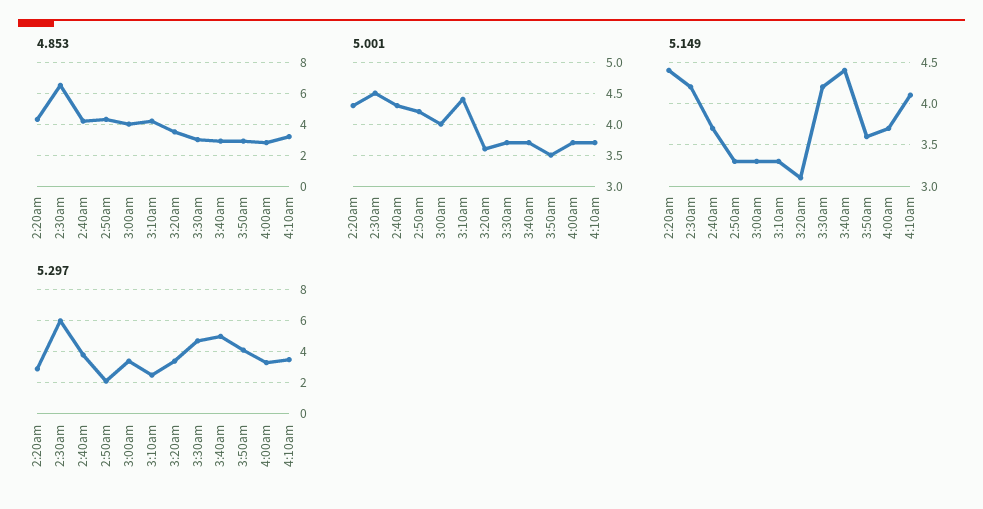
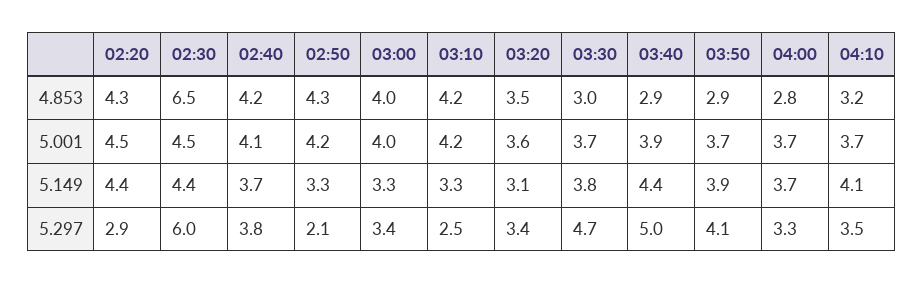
  {
    "4.853": {
      "2:20am": 4.3,
      "2:30am": 6.5,
      "2:40am": 4.2,
      "2:50am": 4.3,
      "3:00am": 4,
      "3:10am": 4.2,
      "3:20am": 3.5,
      "3:30am": 3,
      "3:40am": 2.9,
      "3:50am": 2.9,
      "4:00am": 2.8,
      "4:10am": 3.2
    },
    "5.001": {
-     "2:20am": 4.3,
+     "2:20am": 4.5,
      "2:30am": 4.5,
-     "2:40am": 4.3,
+     "2:40am": 4.1,
      "2:50am": 4.2,
      "3:00am": 4,
-     "3:10am": 4.4,
+     "3:10am": 4.2,
      "3:20am": 3.6,
      "3:30am": 3.7,
-     "3:40am": 3.7,
+     "3:40am": 3.9,
-     "3:50am": 3.5,
+     "3:50am": 3.7,
      "4:00am": 3.7,
      "4:10am": 3.7
    },
    "5.149": {
      "2:20am": 4.4,
-     "2:30am": 4.2,
+     "2:30am": 4.4,
      "2:40am": 3.7,
      "2:50am": 3.3,
      "3:00am": 3.3,
      "3:10am": 3.3,
      "3:20am": 3.1,
-     "3:30am": 4.2,
+     "3:30am": 3.8,
      "3:40am": 4.4,
-     "3:50am": 3.6,
+     "3:50am": 3.9,
      "4:00am": 3.7,
      "4:10am": 4.1
    },
    "5.297": {
      "2:20am": 2.9,
      "2:30am": 6,
      "2:40am": 3.8,
      "2:50am": 2.1,
      "3:00am": 3.4,
      "3:10am": 2.5,
      "3:20am": 3.4,
      "3:30am": 4.7,
      "3:40am": 5,
      "3:50am": 4.1,
      "4:00am": 3.3,
      "4:10am": 3.5
    }
  }

